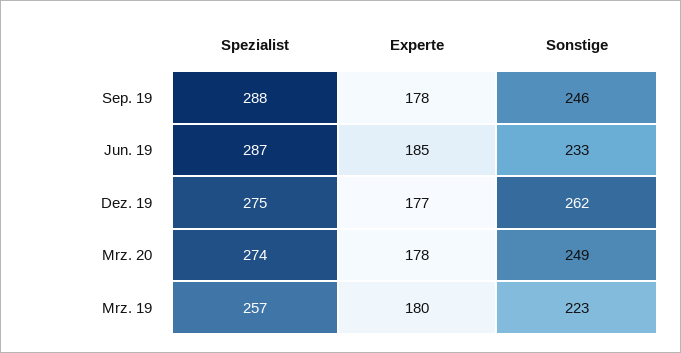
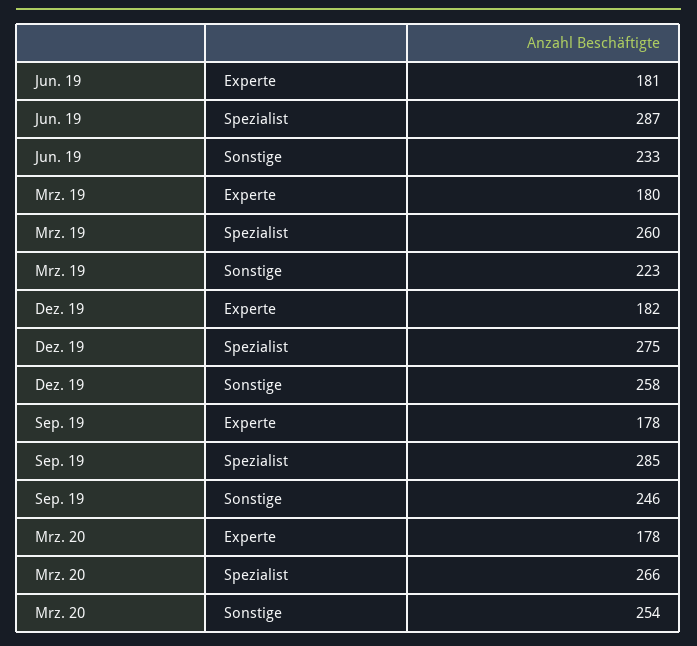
  {
    "Spezialist": {
-     "Sep. 19": 288,
+     "Sep. 19": 285,
      "Jun. 19": 287,
      "Dez. 19": 275,
-     "Mrz. 20": 274,
+     "Mrz. 20": 266,
-     "Mrz. 19": 257
+     "Mrz. 19": 260
    },
    "Experte": {
      "Sep. 19": 178,
-     "Jun. 19": 185,
+     "Jun. 19": 181,
-     "Dez. 19": 177,
+     "Dez. 19": 182,
      "Mrz. 20": 178,
      "Mrz. 19": 180
    },
    "Sonstige": {
      "Sep. 19": 246,
      "Jun. 19": 233,
-     "Dez. 19": 262,
+     "Dez. 19": 258,
-     "Mrz. 20": 249,
+     "Mrz. 20": 254,
      "Mrz. 19": 223
    }
  }

